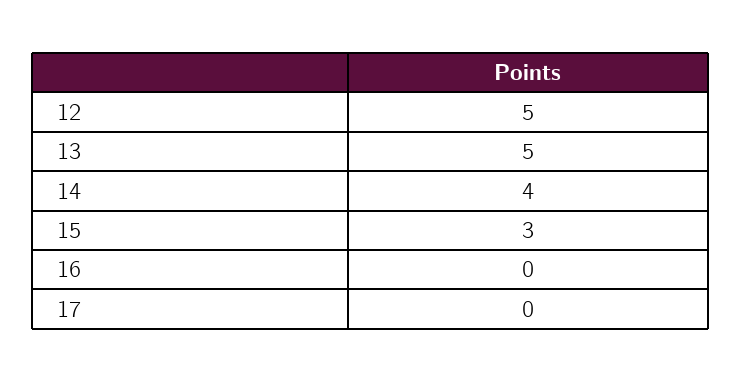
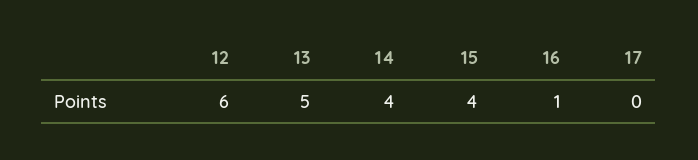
  {
-   "12": 5,
+   "12": 6,
    "13": 5,
    "14": 4,
-   "15": 3,
+   "15": 4,
-   "16": 0,
+   "16": 1,
    "17": 0
  }

